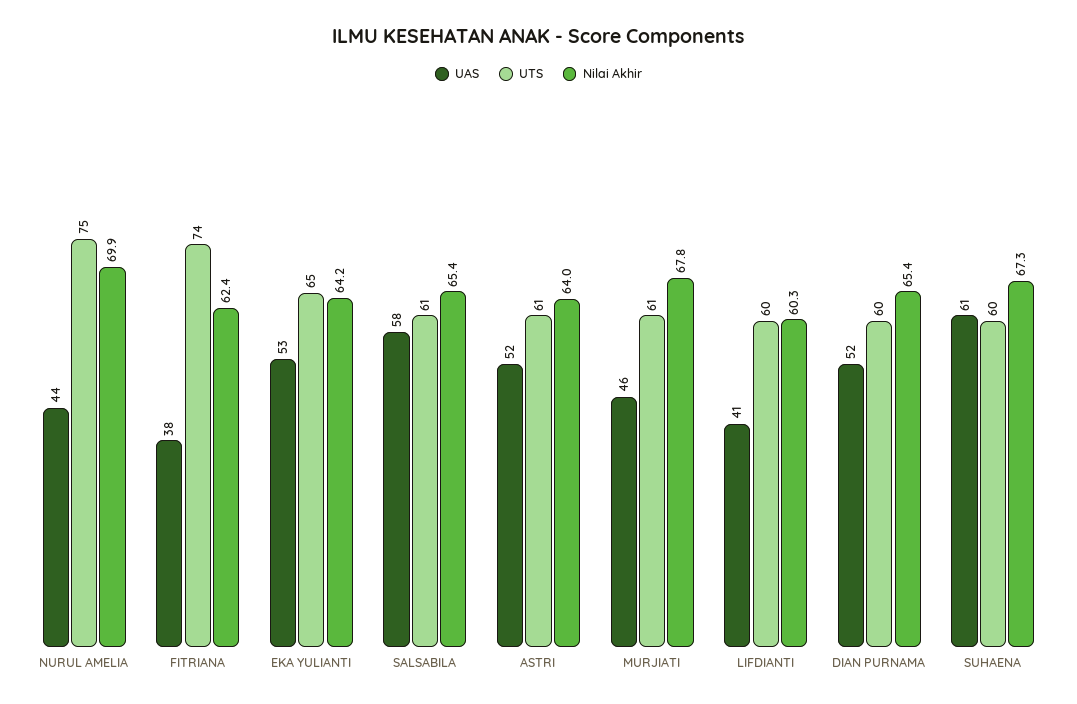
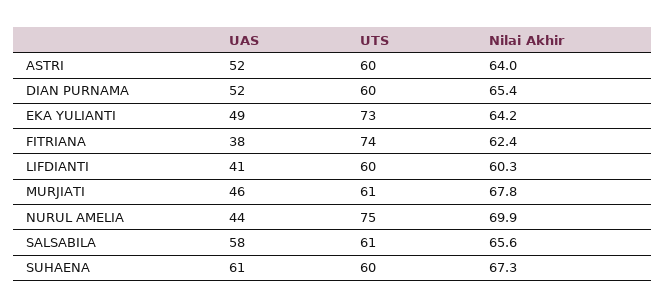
  {
    "UAS": {
      "NURUL AMELIA": 44,
      "FITRIANA": 38,
-     "EKA YULIANTI": 53,
+     "EKA YULIANTI": 49,
      "SALSABILA": 58,
      "ASTRI": 52,
      "MURJIATI": 46,
      "LIFDIANTI": 41,
      "DIAN PURNAMA": 52,
      "SUHAENA": 61
    },
    "UTS": {
      "NURUL AMELIA": 75,
      "FITRIANA": 74,
-     "EKA YULIANTI": 65,
+     "EKA YULIANTI": 73,
      "SALSABILA": 61,
-     "ASTRI": 61,
+     "ASTRI": 60,
      "MURJIATI": 61,
      "LIFDIANTI": 60,
      "DIAN PURNAMA": 60,
      "SUHAENA": 60
    },
    "Nilai Akhir": {
      "NURUL AMELIA": 69.9,
      "FITRIANA": 62.4,
      "EKA YULIANTI": 64.2,
-     "SALSABILA": 65.4,
+     "SALSABILA": 65.6,
      "ASTRI": 64,
      "MURJIATI": 67.8,
      "LIFDIANTI": 60.3,
      "DIAN PURNAMA": 65.4,
      "SUHAENA": 67.3
    }
  }

